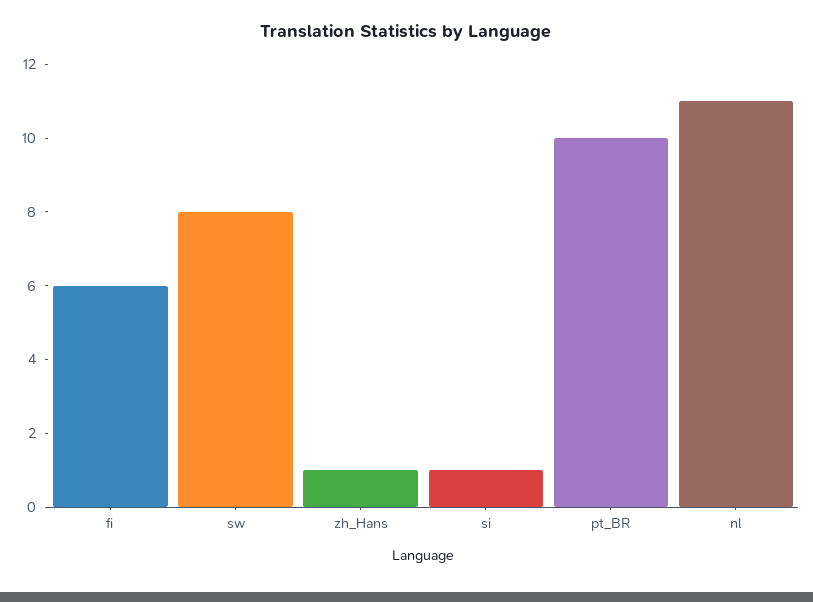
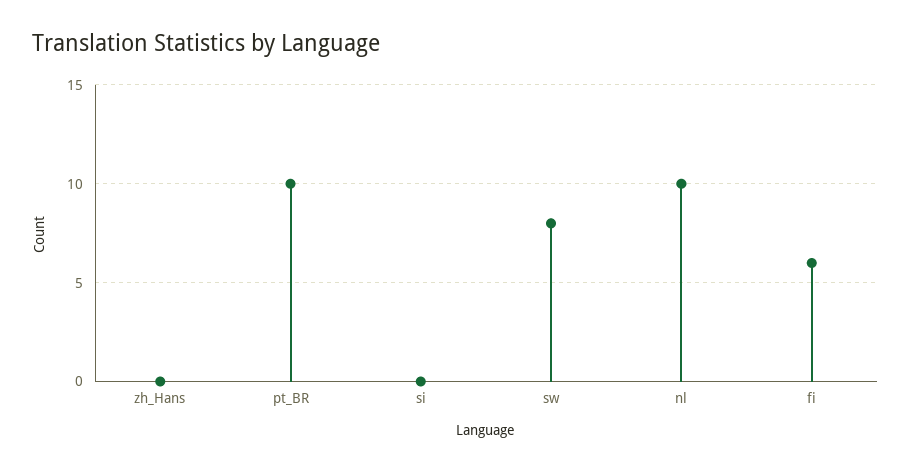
  {
    "fi": 6,
    "sw": 8,
-   "zh_Hans": 1,
+   "zh_Hans": 0,
-   "si": 1,
+   "si": 0,
    "pt_BR": 10,
-   "nl": 11
+   "nl": 10
  }

